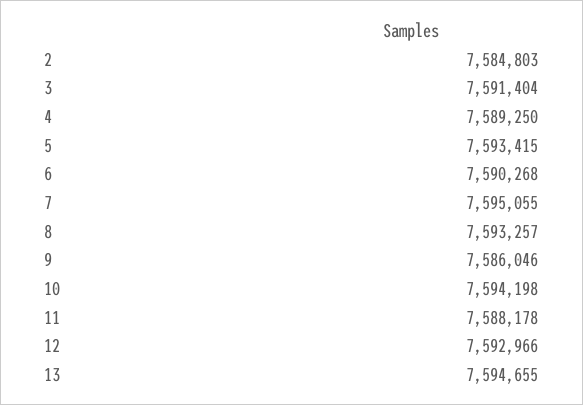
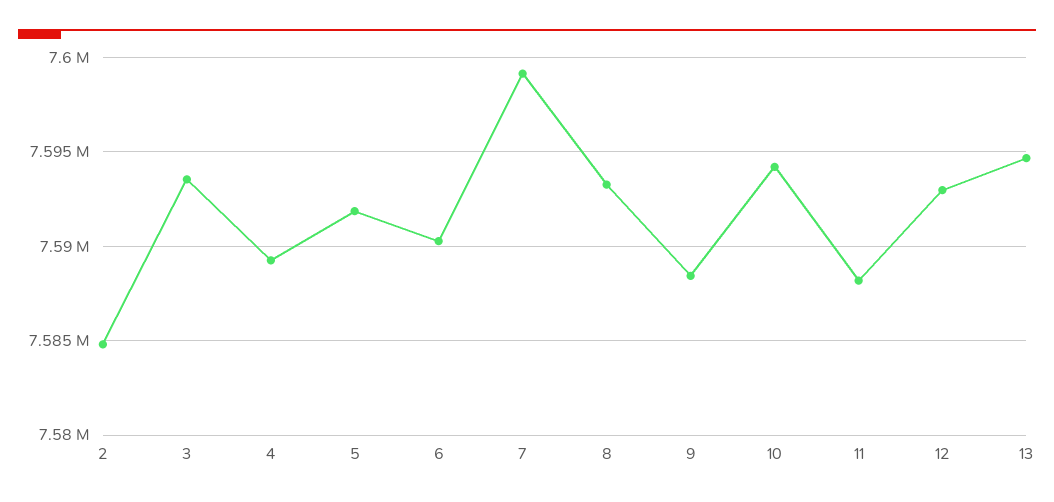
  {
    "2": 7584803,
-   "3": 7591404,
+   "3": 7593500,
    "4": 7589250,
-   "5": 7593415,
+   "5": 7592000,
    "6": 7590268,
-   "7": 7595055,
+   "7": 7599000,
    "8": 7593257,
-   "9": 7586046,
+   "9": 7588500,
    "10": 7594198,
    "11": 7588178,
    "12": 7592966,
    "13": 7594655
  }

